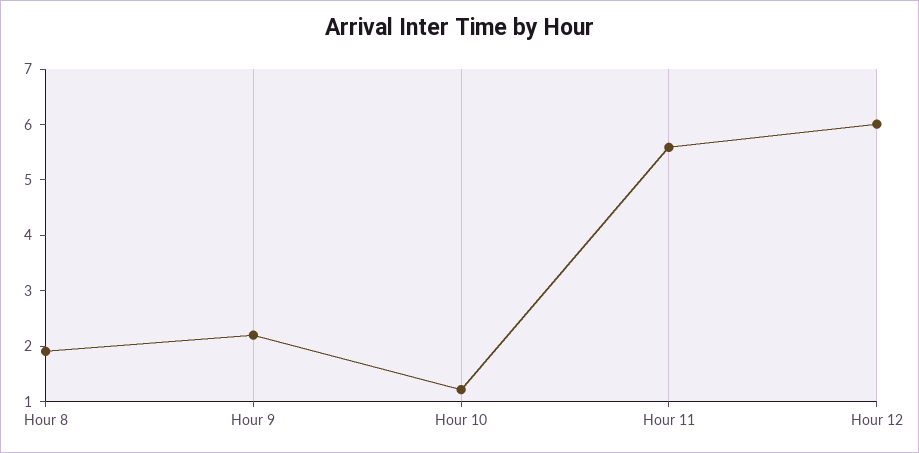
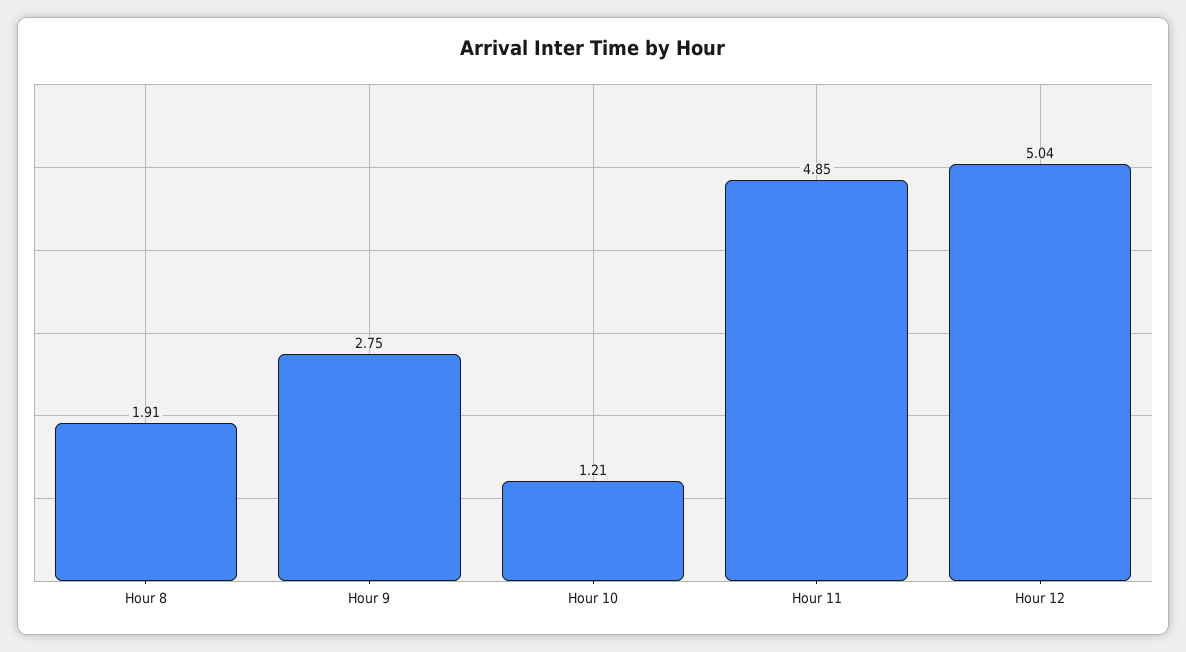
  {
    "Hour 8": 1.91,
-   "Hour 9": 2.2,
+   "Hour 9": 2.75,
    "Hour 10": 1.21,
-   "Hour 11": 5.6,
+   "Hour 11": 4.85,
-   "Hour 12": 6
+   "Hour 12": 5.04
  }

